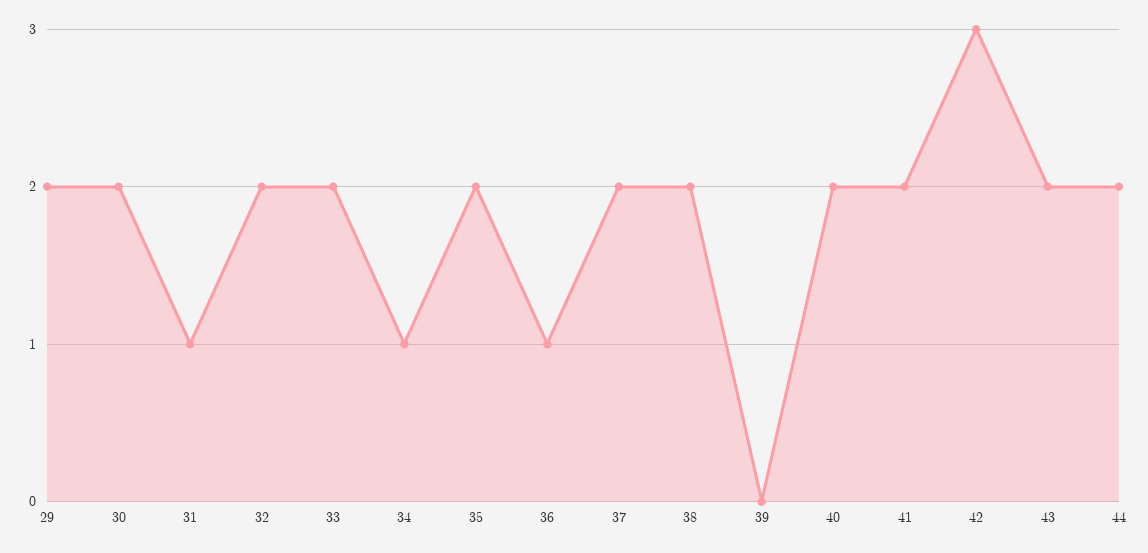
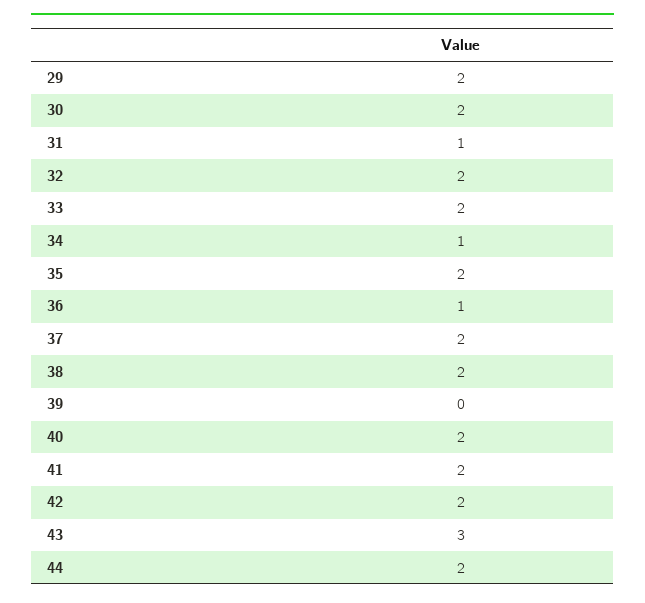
  {
    "29": 2,
    "30": 2,
    "31": 1,
    "32": 2,
    "33": 2,
    "34": 1,
    "35": 2,
    "36": 1,
    "37": 2,
    "38": 2,
    "39": 0,
    "40": 2,
    "41": 2,
-   "42": 3,
+   "42": 2,
-   "43": 2,
+   "43": 3,
    "44": 2
  }

